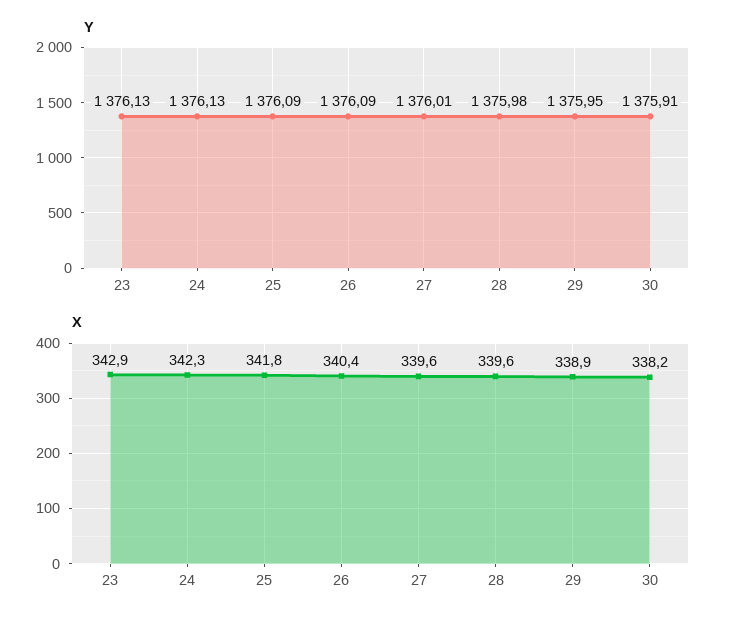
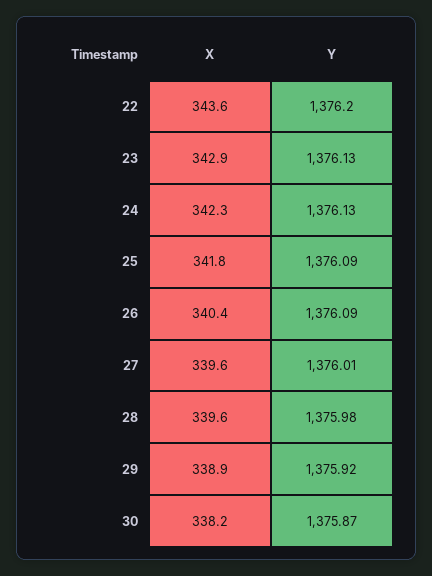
  {
    "Y": {
      "23": 1376.13,
      "24": 1376.13,
      "25": 1376.09,
      "26": 1376.09,
      "27": 1376.01,
      "28": 1375.98,
-     "29": 1375.95,
+     "29": 1375.92,
-     "30": 1375.91
+     "30": 1375.87,
+     "22": 1376.2
    },
    "X": {
      "23": 342.9,
      "24": 342.3,
      "25": 341.8,
      "26": 340.4,
      "27": 339.6,
      "28": 339.6,
      "29": 338.9,
-     "30": 338.2
+     "30": 338.2,
+     "22": 343.6
    }
  }

